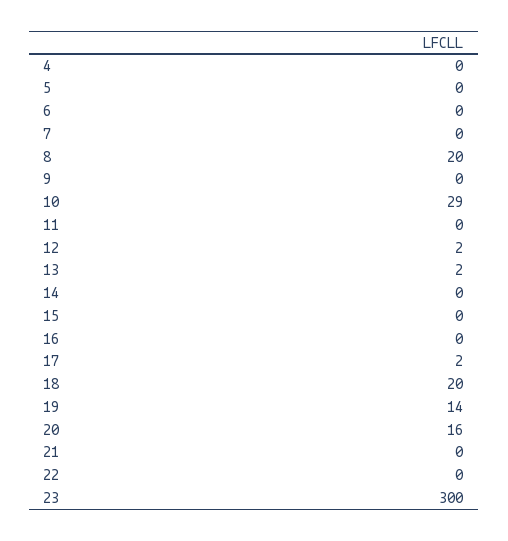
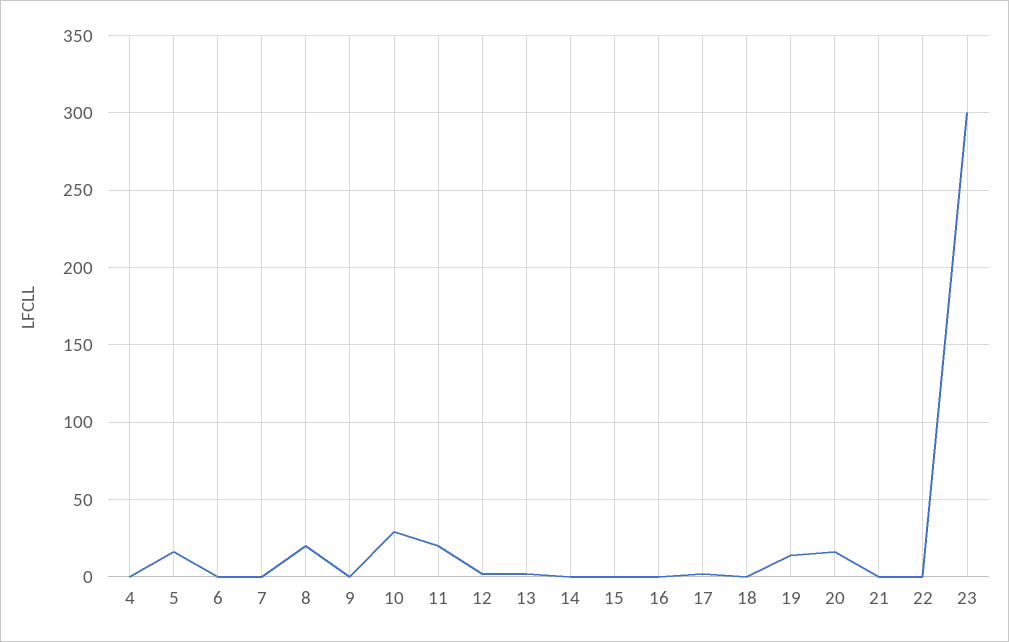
  {
    "4": 0,
-   "5": 0,
+   "5": 15,
    "6": 0,
    "7": 0,
    "8": 20,
    "9": 0,
    "10": 29,
-   "11": 0,
+   "11": 20,
    "12": 2,
    "13": 2,
    "14": 0,
    "15": 0,
    "16": 0,
    "17": 2,
-   "18": 20,
+   "18": 0,
    "19": 14,
    "20": 16,
    "21": 0,
    "22": 0,
    "23": 300
  }

